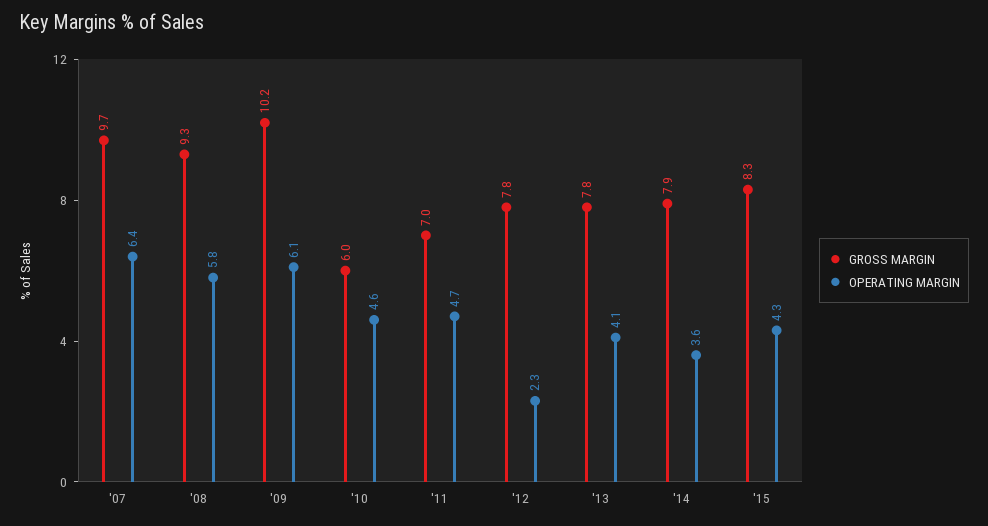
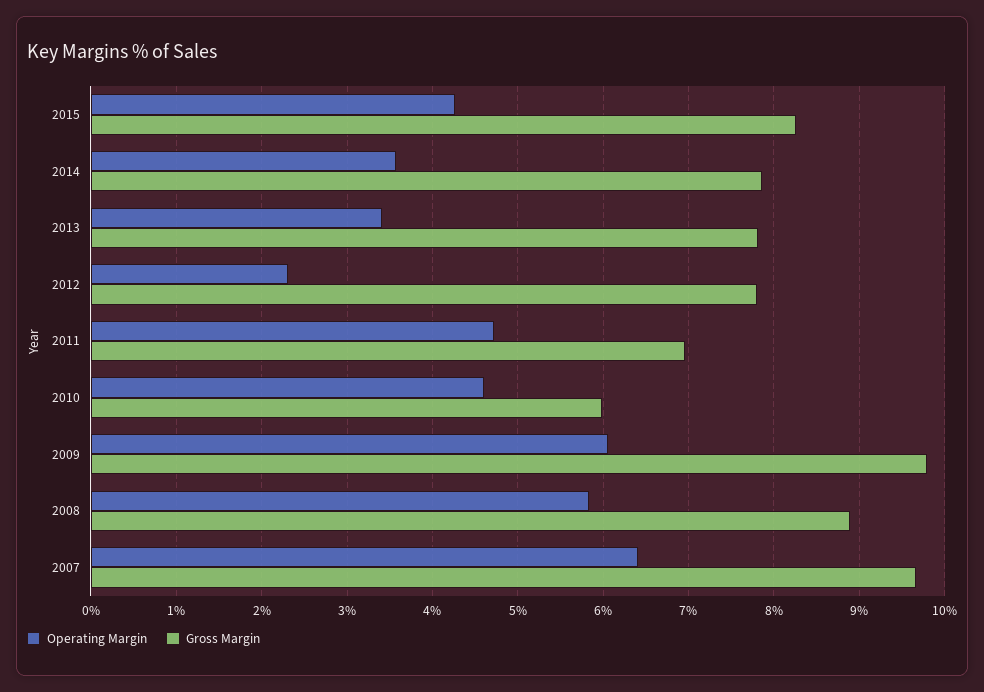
  {
    "GROSS MARGIN": {
      "'07": 9.7,
-     "'08": 9.3,
+     "'08": 8.9,
-     "'09": 10.2,
+     "'09": 9.8,
      "'10": 6,
      "'11": 7,
      "'12": 7.8,
      "'13": 7.8,
      "'14": 7.9,
      "'15": 8.3
    },
    "OPERATING MARGIN": {
      "'07": 6.4,
      "'08": 5.8,
      "'09": 6.1,
      "'10": 4.6,
      "'11": 4.7,
      "'12": 2.3,
-     "'13": 4.1,
+     "'13": 3.4,
      "'14": 3.6,
      "'15": 4.3
    }
  }

